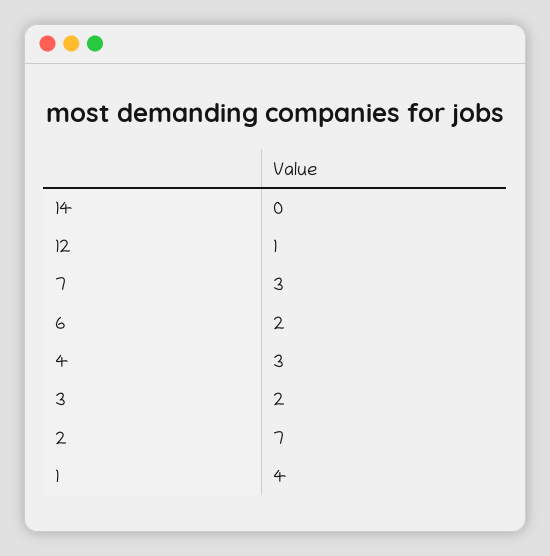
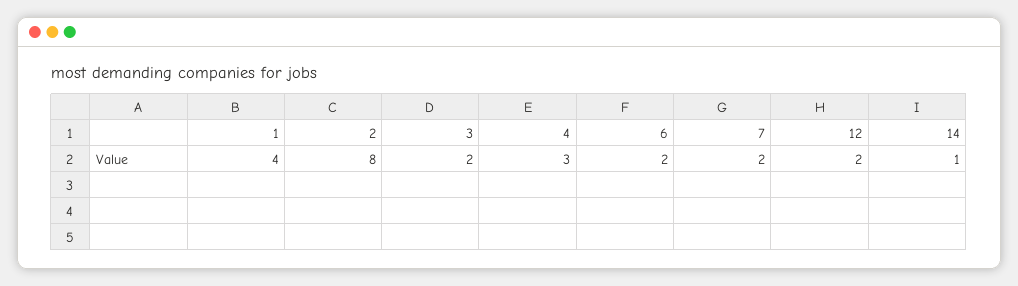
  {
-   "14": 0,
+   "14": 1,
-   "12": 1,
+   "12": 2,
-   "7": 3,
+   "7": 2,
    "6": 2,
    "4": 3,
    "3": 2,
-   "2": 7,
+   "2": 8,
    "1": 4
  }

